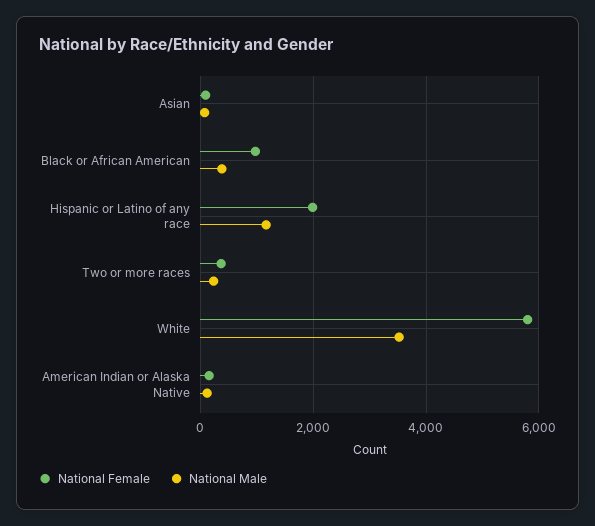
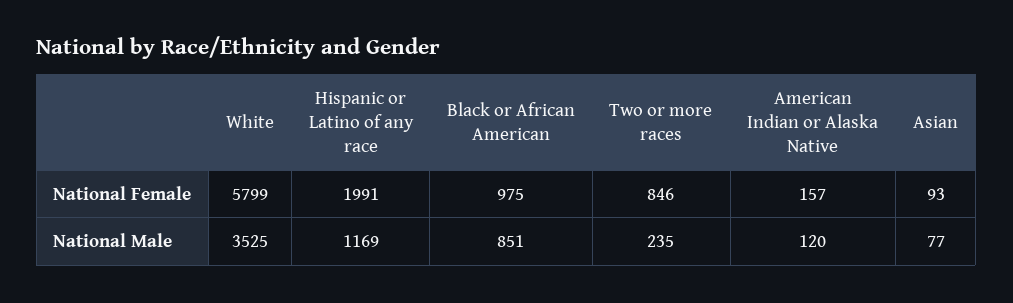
  {
    "National Female": {
      "Asian": 93,
      "Black or African American": 975,
      "Hispanic or Latino of any race": 1991,
-     "Two or more races": 400,
+     "Two or more races": 846,
      "White": 5799,
      "American Indian or Alaska Native": 157
    },
    "National Male": {
      "Asian": 77,
-     "Black or African American": 400,
+     "Black or African American": 851,
      "Hispanic or Latino of any race": 1169,
      "Two or more races": 235,
      "White": 3525,
      "American Indian or Alaska Native": 120
    }
  }

